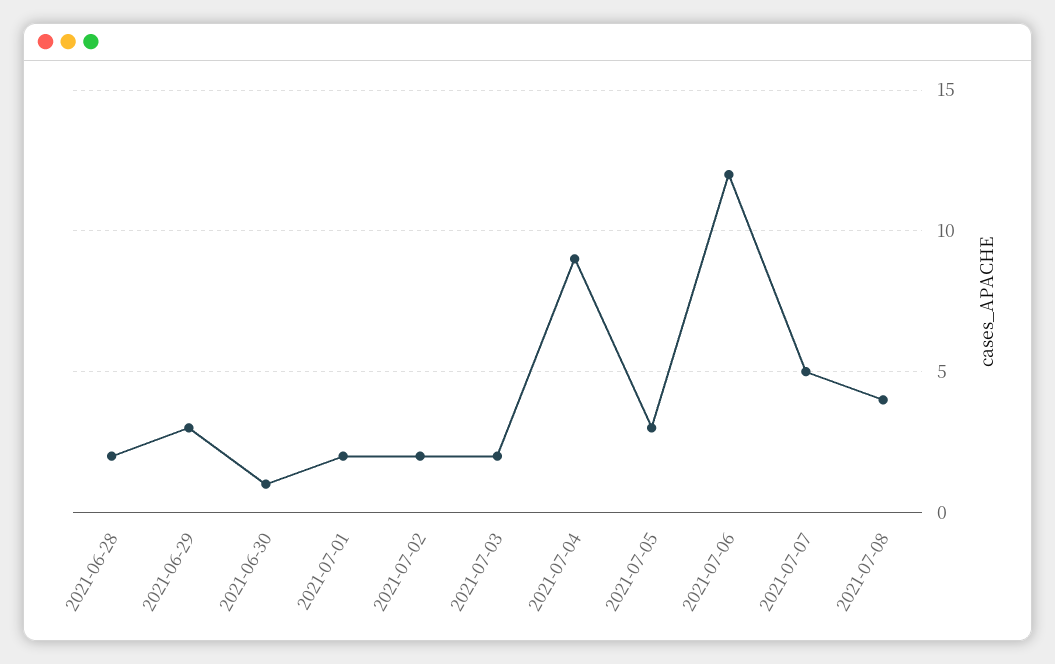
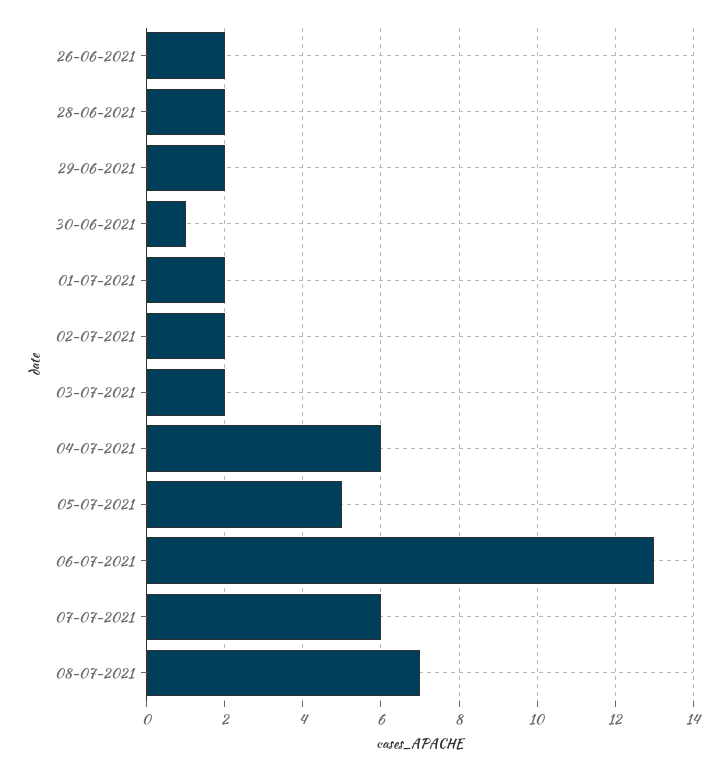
  {
    "2021-06-28": 2,
-   "2021-06-29": 3,
+   "2021-06-29": 2,
    "2021-06-30": 1,
    "2021-07-01": 2,
    "2021-07-02": 2,
    "2021-07-03": 2,
-   "2021-07-04": 9,
+   "2021-07-04": 6,
-   "2021-07-05": 3,
+   "2021-07-05": 5,
-   "2021-07-06": 12,
+   "2021-07-06": 13,
-   "2021-07-07": 5,
+   "2021-07-07": 6,
-   "2021-07-08": 4
+   "2021-07-08": 7,
+   "26-06-2021": 2
  }

